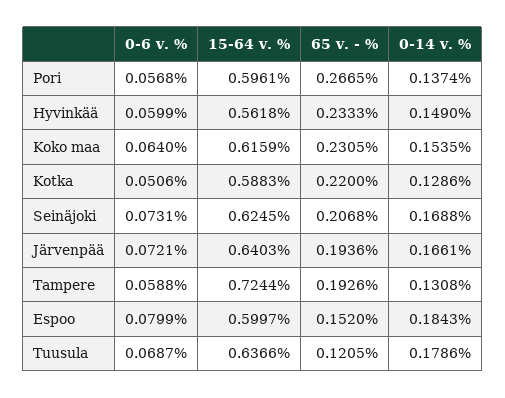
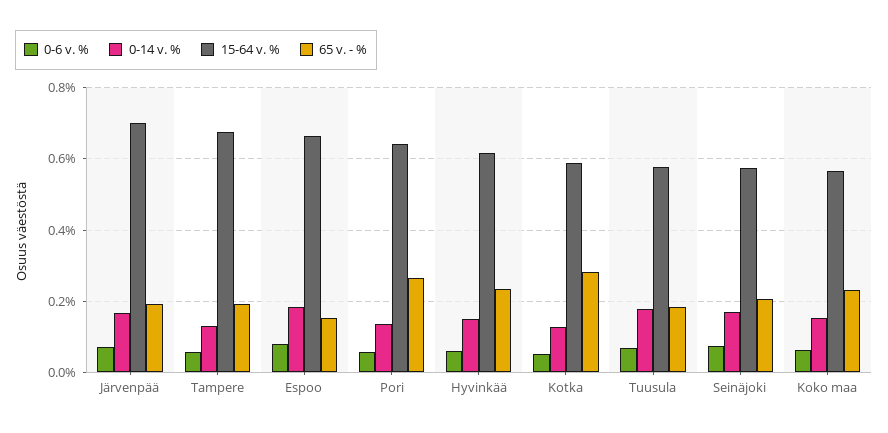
  {
    "0-6 v. %": {
      "Pori": 0.0568,
      "Hyvinkää": 0.0599,
      "Koko maa": 0.064,
      "Kotka": 0.0506,
      "Seinäjoki": 0.0731,
      "Järvenpää": 0.0721,
      "Tampere": 0.0588,
      "Espoo": 0.0799,
      "Tuusula": 0.0687
    },
    "15-64 v. %": {
-     "Pori": 0.5961,
+     "Pori": 0.64,
-     "Hyvinkää": 0.5618,
+     "Hyvinkää": 0.62,
-     "Koko maa": 0.6159,
+     "Koko maa": 0.56,
      "Kotka": 0.5883,
-     "Seinäjoki": 0.6245,
+     "Seinäjoki": 0.58,
-     "Järvenpää": 0.6403,
+     "Järvenpää": 0.7,
-     "Tampere": 0.7244,
+     "Tampere": 0.68,
-     "Espoo": 0.5997,
+     "Espoo": 0.66,
-     "Tuusula": 0.6366
+     "Tuusula": 0.58
    },
    "65 v. - %": {
      "Pori": 0.2665,
      "Hyvinkää": 0.2333,
      "Koko maa": 0.2305,
-     "Kotka": 0.22,
+     "Kotka": 0.28,
      "Seinäjoki": 0.2068,
      "Järvenpää": 0.1936,
      "Tampere": 0.1926,
      "Espoo": 0.152,
-     "Tuusula": 0.1205
+     "Tuusula": 0.18
    },
    "0-14 v. %": {
      "Pori": 0.1374,
      "Hyvinkää": 0.149,
      "Koko maa": 0.1535,
      "Kotka": 0.1286,
      "Seinäjoki": 0.1688,
      "Järvenpää": 0.1661,
      "Tampere": 0.1308,
      "Espoo": 0.1843,
      "Tuusula": 0.1786
    }
  }

